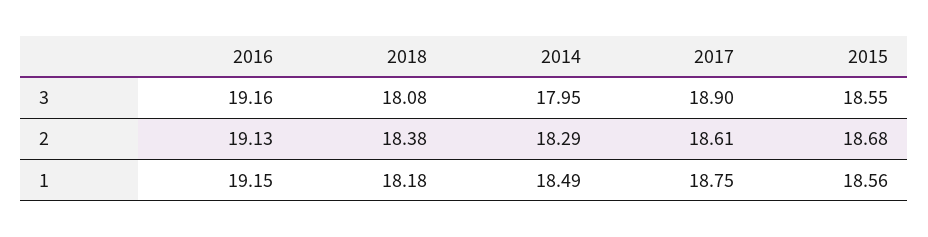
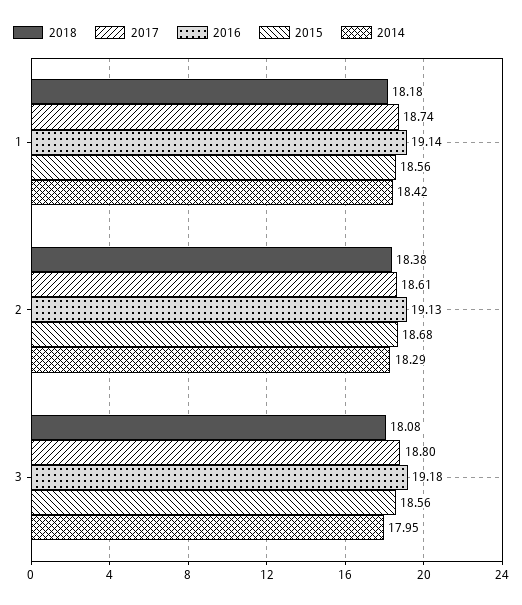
  {
    "2016": {
-     "3": 19.16,
+     "3": 19.18,
      "2": 19.13,
-     "1": 19.15
+     "1": 19.14
    },
    "2018": {
      "3": 18.08,
      "2": 18.38,
      "1": 18.18
    },
    "2014": {
      "3": 17.95,
      "2": 18.29,
-     "1": 18.49
+     "1": 18.42
    },
    "2017": {
-     "3": 18.9,
+     "3": 18.8,
      "2": 18.61,
-     "1": 18.75
+     "1": 18.74
    },
    "2015": {
-     "3": 18.55,
+     "3": 18.56,
      "2": 18.68,
      "1": 18.56
    }
  }

